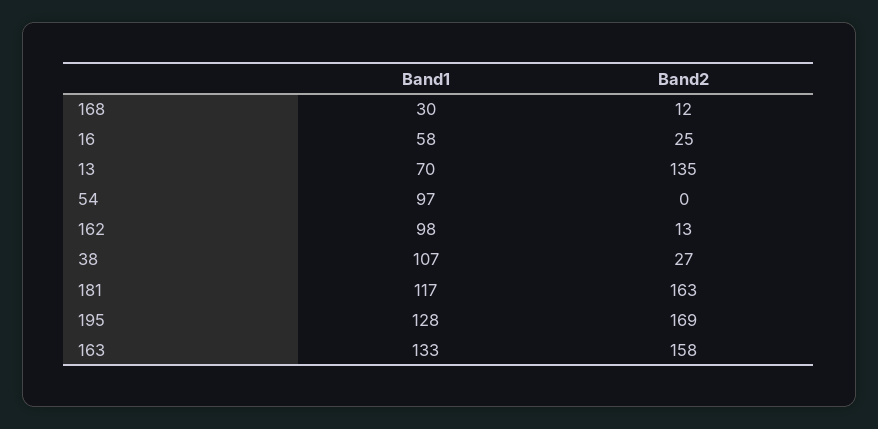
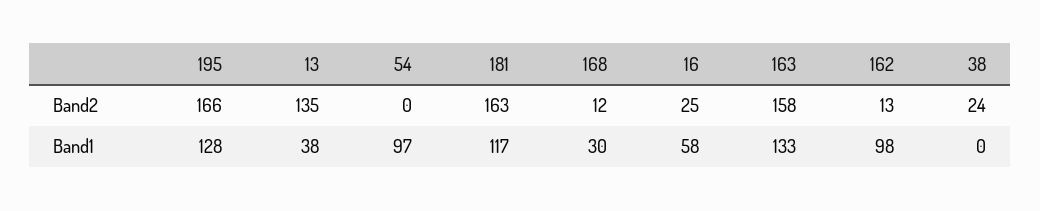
  {
    "Band1": {
      "168": 30,
      "16": 58,
-     "13": 70,
+     "13": 38,
      "54": 97,
      "162": 98,
-     "38": 107,
+     "38": 0,
      "181": 117,
      "195": 128,
      "163": 133
    },
    "Band2": {
      "168": 12,
      "16": 25,
      "13": 135,
      "54": 0,
      "162": 13,
-     "38": 27,
+     "38": 24,
      "181": 163,
-     "195": 169,
+     "195": 166,
      "163": 158
    }
  }

